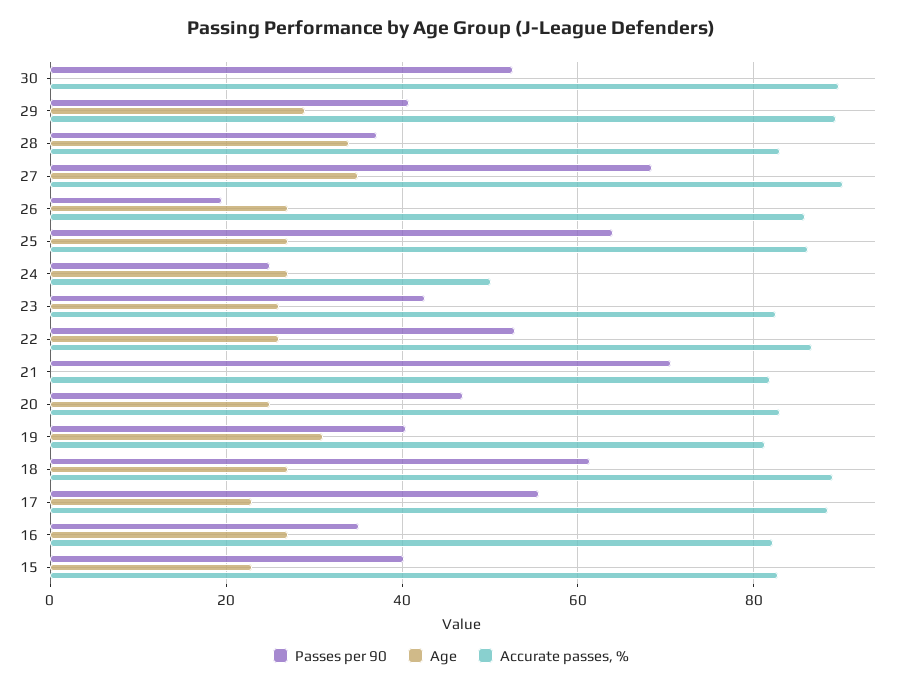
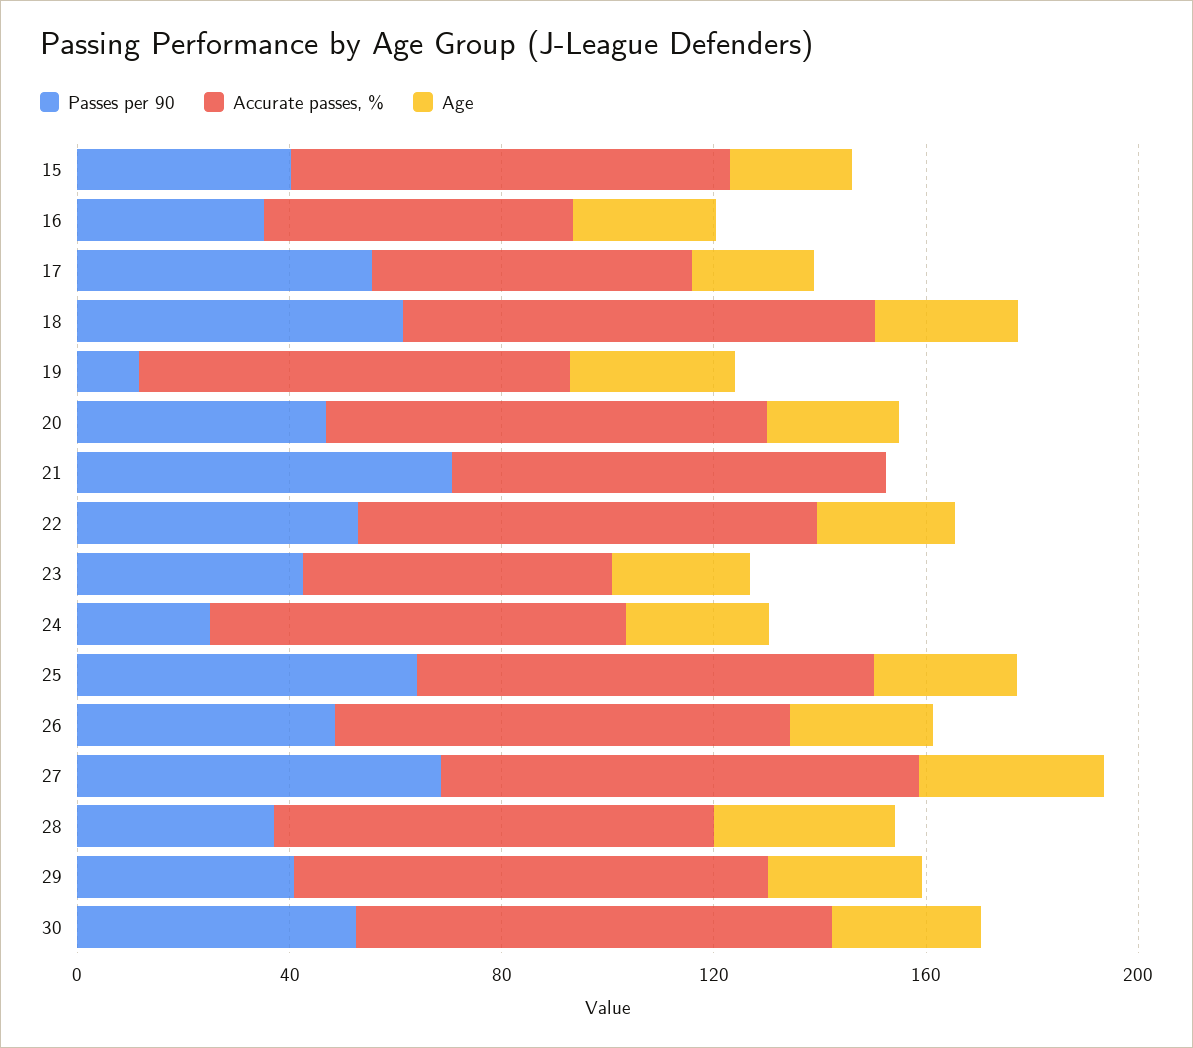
  {
    "Passes per 90": {
      "30": 52,
      "29": 40,
      "28": 38,
      "27": 68,
-     "26": 20,
+     "26": 50,
      "25": 64,
      "24": 24,
      "23": 42,
      "22": 52,
      "21": 70,
      "20": 46,
-     "19": 40,
+     "19": 10,
      "18": 62,
      "17": 56,
      "16": 36,
      "15": 40
    },
    "Age": {
-     "30": 0,
+     "30": 30,
      "29": 30,
      "28": 34,
      "27": 36,
      "26": 28,
      "25": 28,
      "24": 28,
      "23": 26,
      "22": 26,
      "21": 0,
      "20": 26,
      "19": 32,
      "18": 28,
      "17": 24,
      "16": 28,
      "15": 24
    },
    "Accurate passes, %": {
      "30": 90,
      "29": 90,
      "28": 82,
      "27": 90,
      "26": 86,
      "25": 86,
-     "24": 50,
+     "24": 80,
-     "23": 82,
+     "23": 60,
      "22": 86,
      "21": 82,
      "20": 82,
      "19": 82,
      "18": 88,
-     "17": 88,
+     "17": 60,
-     "16": 82,
+     "16": 60,
      "15": 82
    }
  }

